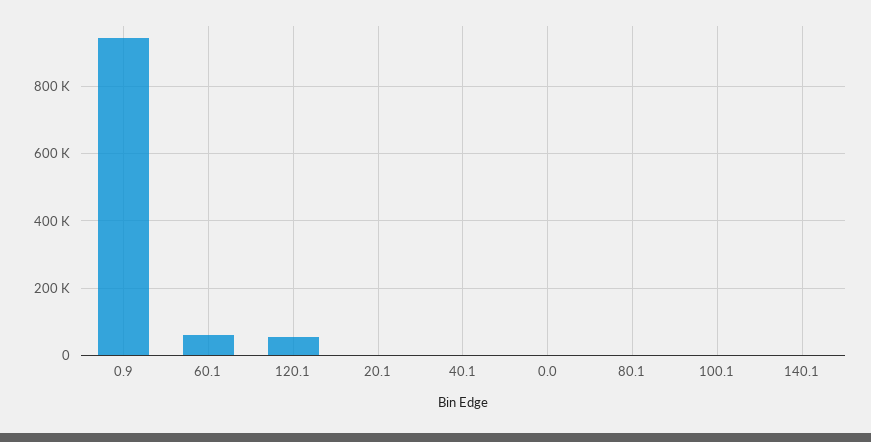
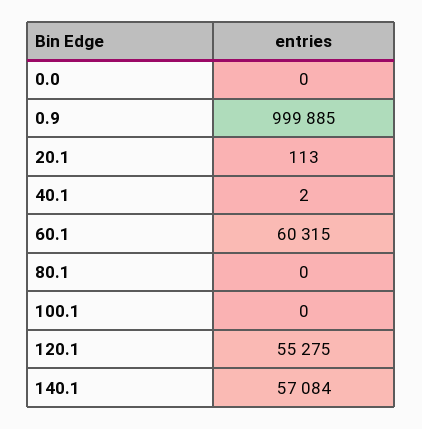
  {
-   "0.9": 940000,
+   "0.9": 999885,
    "60.1": 60315,
    "120.1": 55275,
    "20.1": 113,
    "40.1": 2,
    "0.0": 0,
    "80.1": 0,
    "100.1": 0,
-   "140.1": 0
+   "140.1": 57084
  }

